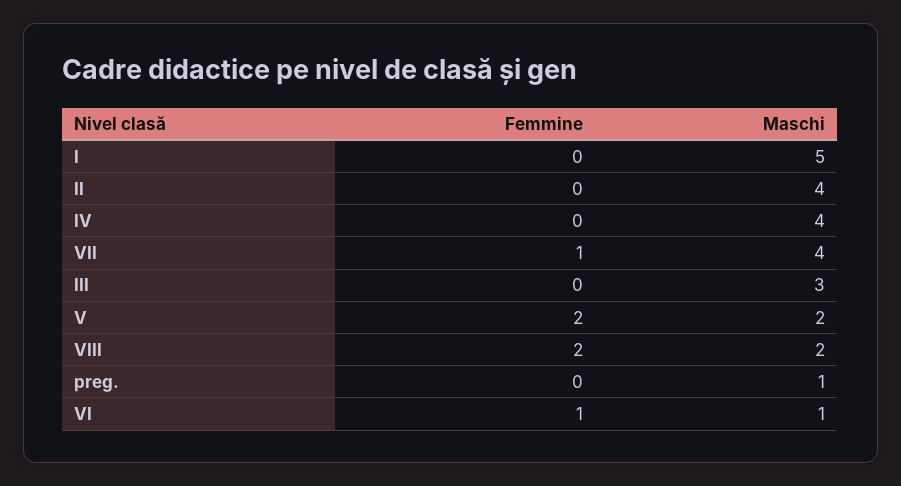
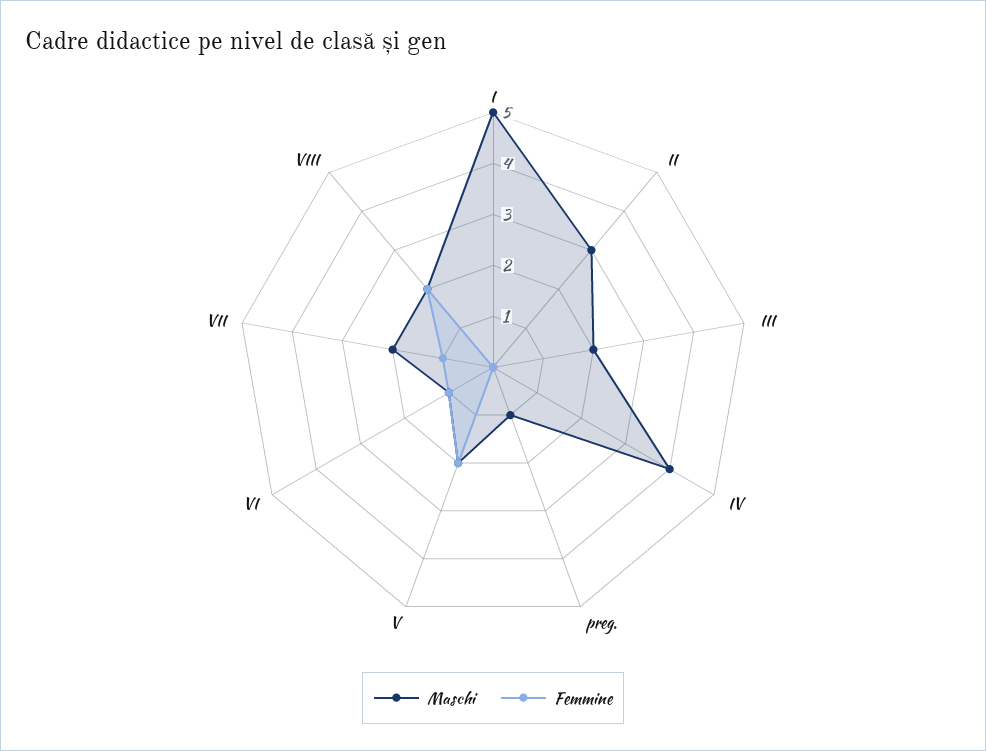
  {
    "Femmine": {
      "I": 0,
      "II": 0,
      "IV": 0,
      "VII": 1,
      "III": 0,
      "V": 2,
      "VIII": 2,
      "preg.": 0,
      "VI": 1
    },
    "Maschi": {
      "I": 5,
-     "II": 4,
+     "II": 3,
      "IV": 4,
-     "VII": 4,
+     "VII": 2,
-     "III": 3,
+     "III": 2,
      "V": 2,
      "VIII": 2,
      "preg.": 1,
      "VI": 1
    }
  }

